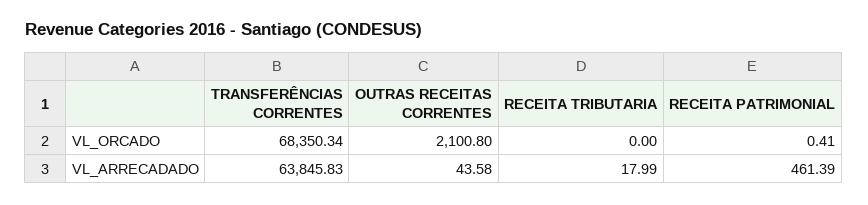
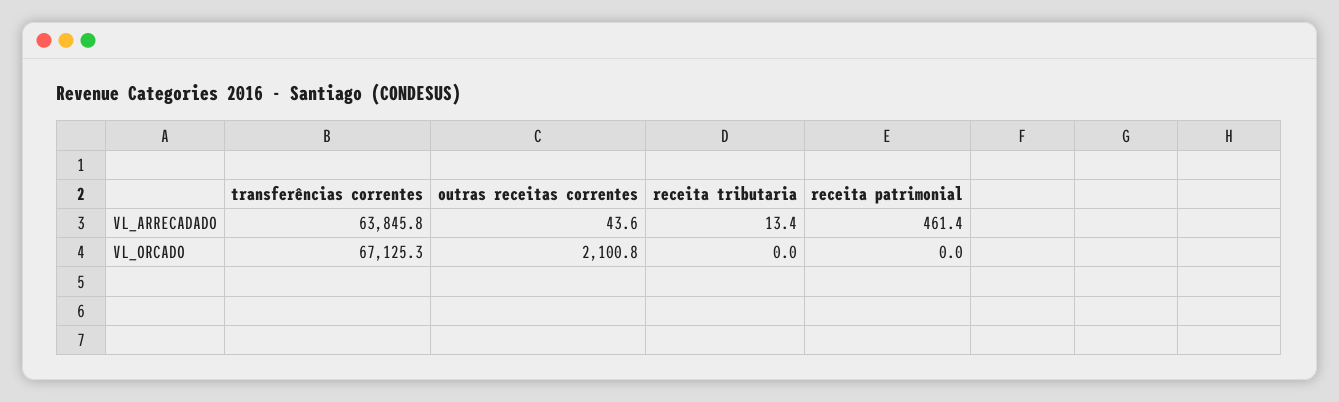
  {
    "TRANSFERÊNCIAS CORRENTES": {
-     "VL_ORCADO": 68350.34,
+     "VL_ORCADO": 67125.3,
      "VL_ARRECADADO": 63845.83
    },
    "OUTRAS RECEITAS CORRENTES": {
      "VL_ORCADO": 2100.8,
      "VL_ARRECADADO": 43.58
    },
    "RECEITA TRIBUTARIA": {
      "VL_ORCADO": 0,
-     "VL_ARRECADADO": 17.99
+     "VL_ARRECADADO": 13.4
    },
    "RECEITA PATRIMONIAL": {
-     "VL_ORCADO": 0.41,
+     "VL_ORCADO": 0,
      "VL_ARRECADADO": 461.39
    }
  }

